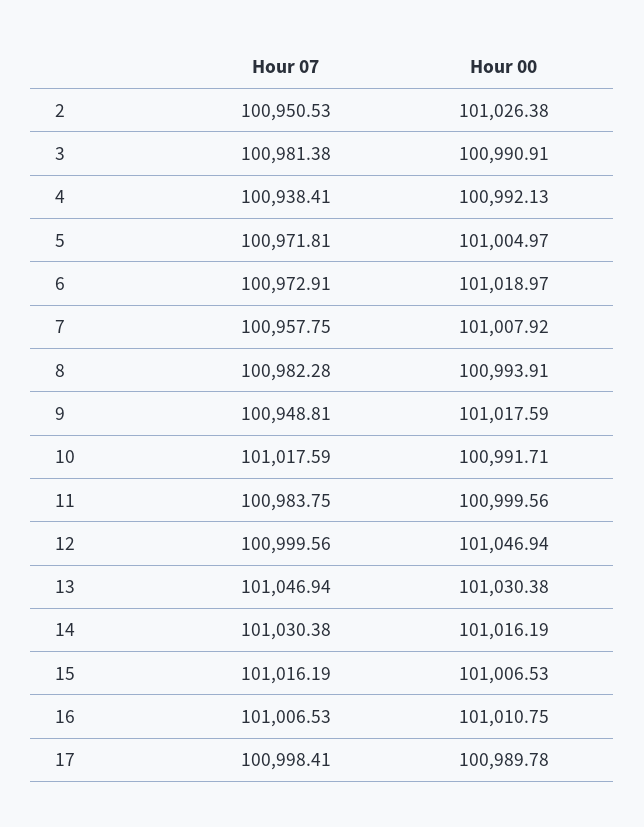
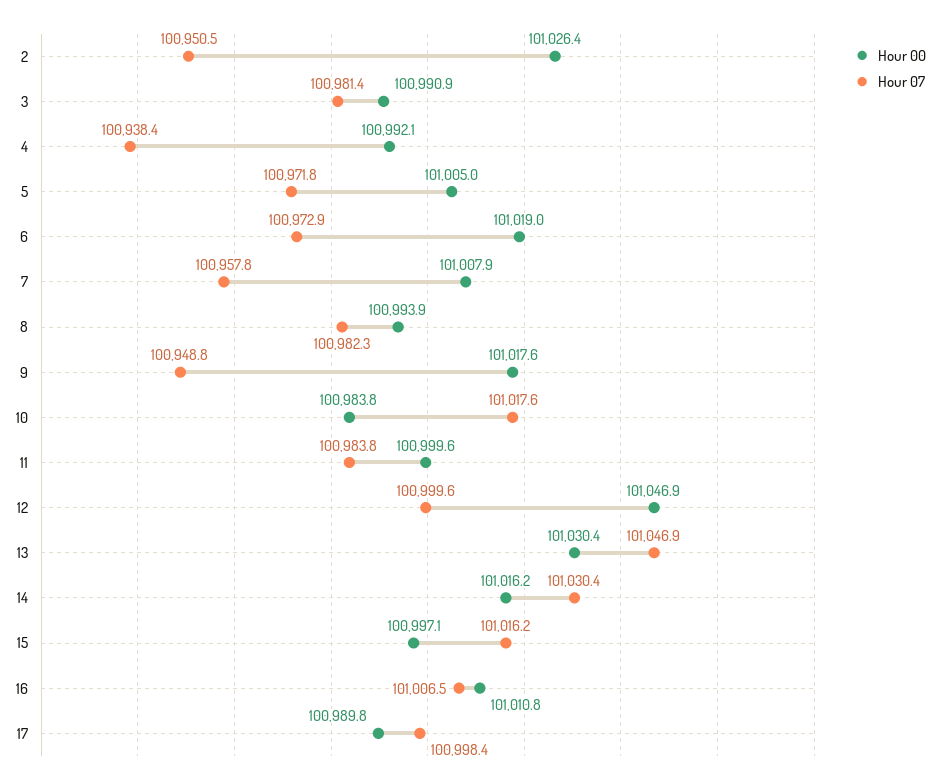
  {
    "Hour 07": {
      "2": 100950.53,
      "3": 100981.38,
      "4": 100938.41,
      "5": 100971.81,
      "6": 100972.91,
      "7": 100957.75,
      "8": 100982.28,
      "9": 100948.81,
      "10": 101017.59,
      "11": 100983.75,
      "12": 100999.56,
      "13": 101046.94,
      "14": 101030.38,
      "15": 101016.19,
      "16": 101006.53,
      "17": 100998.41
    },
    "Hour 00": {
      "2": 101026.38,
      "3": 100990.91,
      "4": 100992.13,
      "5": 101004.97,
      "6": 101018.97,
      "7": 101007.92,
      "8": 100993.91,
      "9": 101017.59,
-     "10": 100991.71,
+     "10": 100983.8,
      "11": 100999.56,
      "12": 101046.94,
      "13": 101030.38,
      "14": 101016.19,
-     "15": 101006.53,
+     "15": 100997.1,
      "16": 101010.75,
      "17": 100989.78
    }
  }

